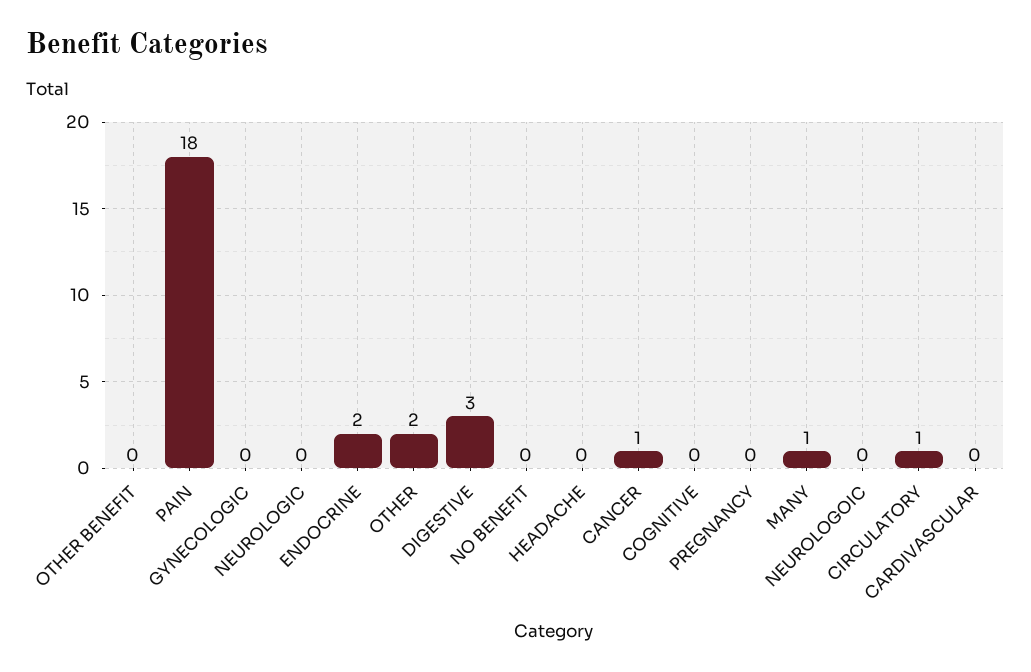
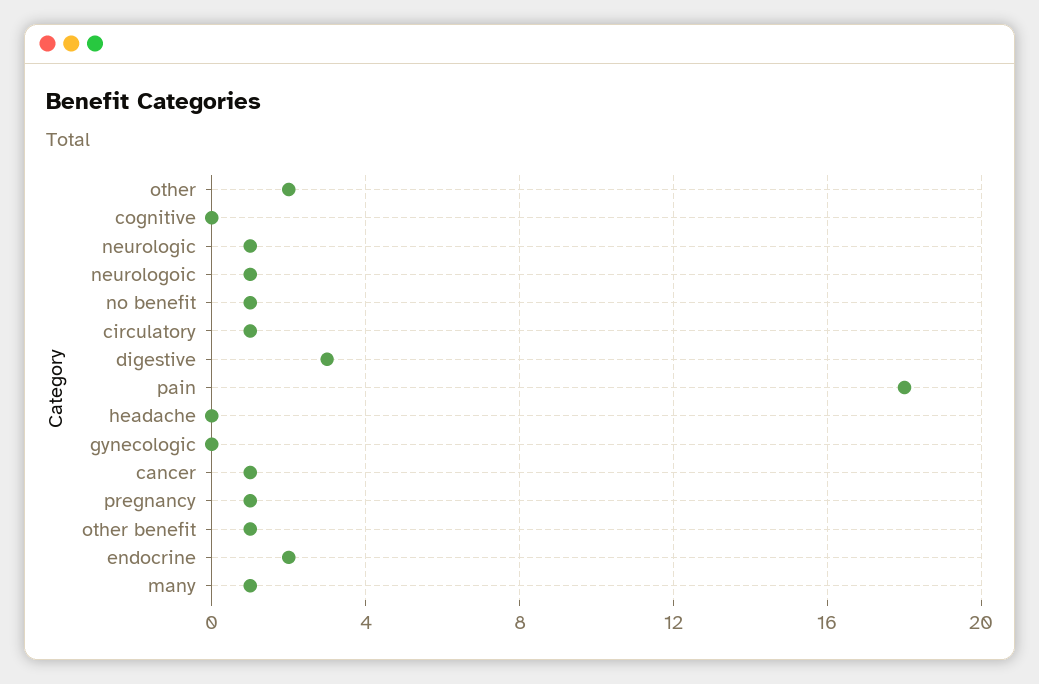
  {
-   "OTHER BENEFIT": 0,
+   "OTHER BENEFIT": 1,
    "PAIN": 18,
    "GYNECOLOGIC": 0,
-   "NEUROLOGIC": 0,
+   "NEUROLOGIC": 1,
    "ENDOCRINE": 2,
    "OTHER": 2,
    "DIGESTIVE": 3,
-   "NO BENEFIT": 0,
+   "NO BENEFIT": 1,
    "HEADACHE": 0,
    "CANCER": 1,
    "COGNITIVE": 0,
-   "PREGNANCY": 0,
+   "PREGNANCY": 1,
    "MANY": 1,
-   "NEUROLOGOIC": 0,
+   "NEUROLOGOIC": 1,
-   "CIRCULATORY": 1,
+   "CIRCULATORY": 1
-   "CARDIVASCULAR": 0
  }

